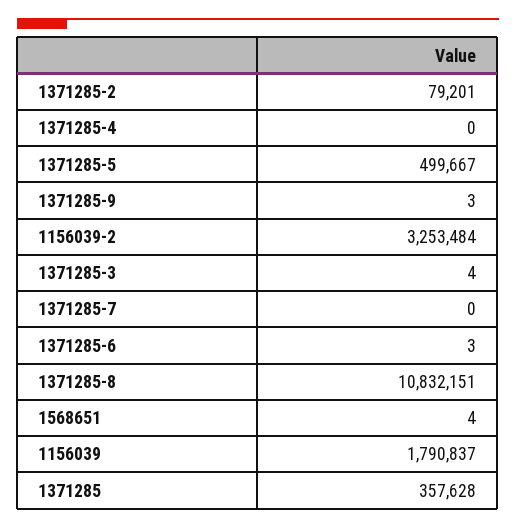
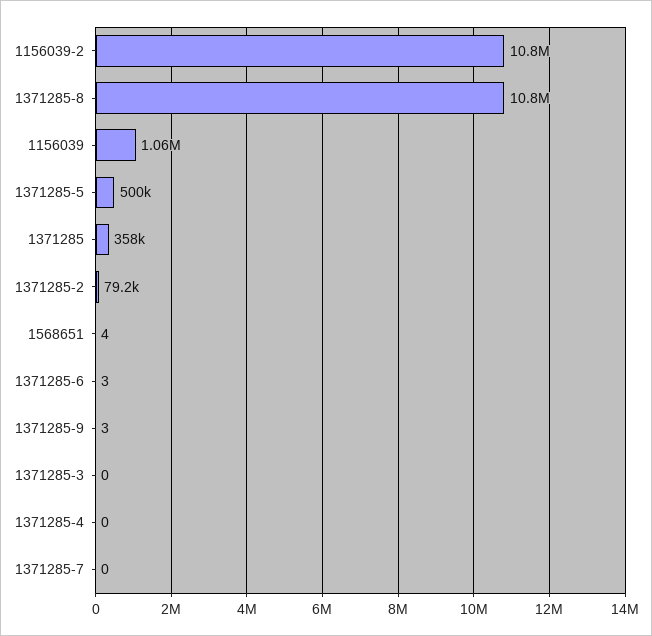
  {
    "1371285-2": 79201,
    "1371285-4": 0,
    "1371285-5": 499667,
    "1371285-9": 3,
-   "1156039-2": 3253484,
+   "1156039-2": 10800000,
-   "1371285-3": 4,
+   "1371285-3": 0,
    "1371285-7": 0,
    "1371285-6": 3,
    "1371285-8": 10832151,
    "1568651": 4,
-   "1156039": 1790837,
+   "1156039": 1060000,
    "1371285": 357628
  }

